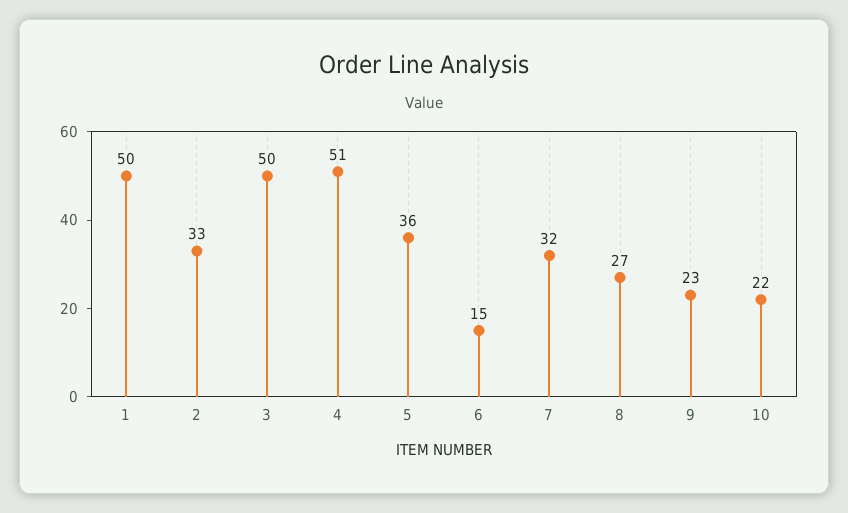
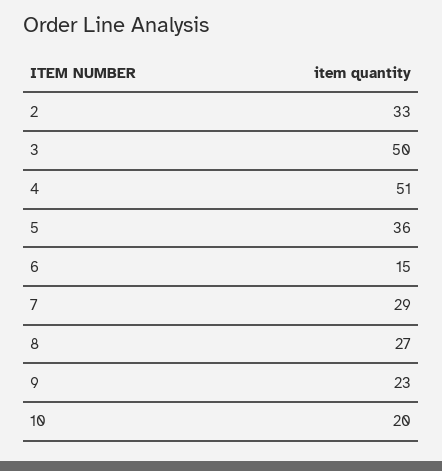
  {
-   "1": 50,
    "2": 33,
    "3": 50,
    "4": 51,
    "5": 36,
    "6": 15,
-   "7": 32,
+   "7": 29,
    "8": 27,
    "9": 23,
-   "10": 22
+   "10": 20
  }

